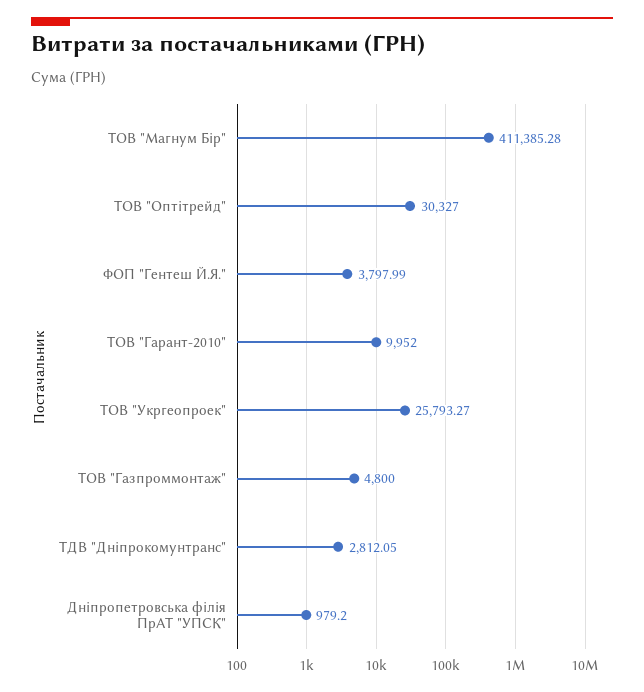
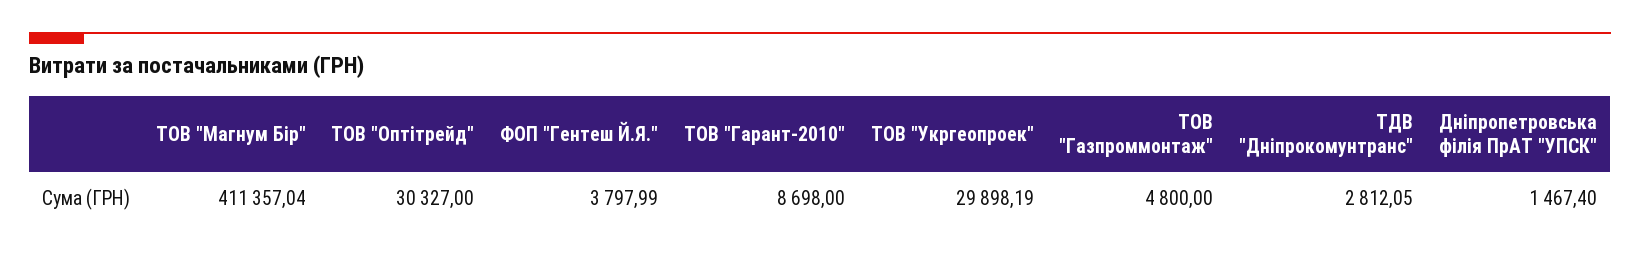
  {
-   "ТОВ \"Магнум Бір\"": 411385.28,
+   "ТОВ \"Магнум Бір\"": 411357.04,
    "ТОВ \"Оптітрейд\"": 30327,
    "ФОП \"Гентеш Й.Я.\"": 3797.99,
-   "ТОВ \"Гарант-2010\"": 9952,
+   "ТОВ \"Гарант-2010\"": 8698,
-   "ТОВ \"Укргеопроек\"": 25793.27,
+   "ТОВ \"Укргеопроек\"": 29898.19,
    "ТОВ \"Газпроммонтаж\"": 4800,
    "ТДВ \"Дніпрокомунтранс\"": 2812.05,
-   "Дніпропетровська філія ПрАТ \"УПСК\"": 979.2
+   "Дніпропетровська філія ПрАТ \"УПСК\"": 1467.4
  }

